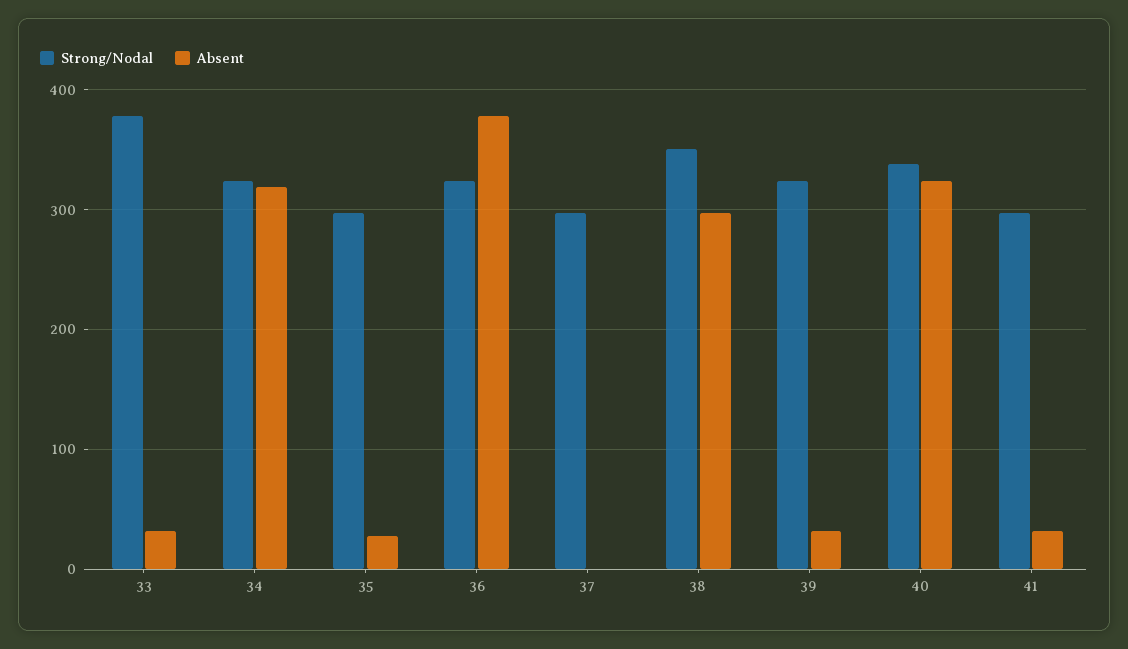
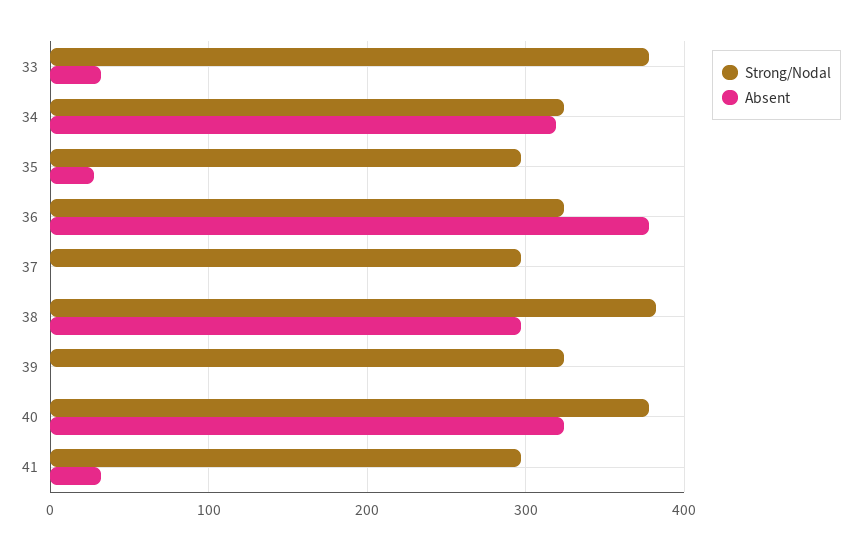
  {
    "Strong/Nodal": {
      "33": 380,
      "34": 320,
      "35": 300,
      "36": 320,
      "37": 300,
-     "38": 350,
+     "38": 380,
      "39": 320,
-     "40": 340,
+     "40": 380,
      "41": 300
    },
    "Absent": {
      "33": 30,
      "34": 320,
      "35": 30,
      "36": 380,
      "37": 0,
      "38": 300,
-     "39": 30,
+     "39": 0,
      "40": 320,
      "41": 30
    }
  }

